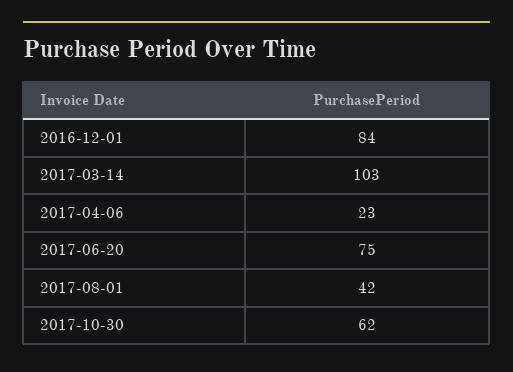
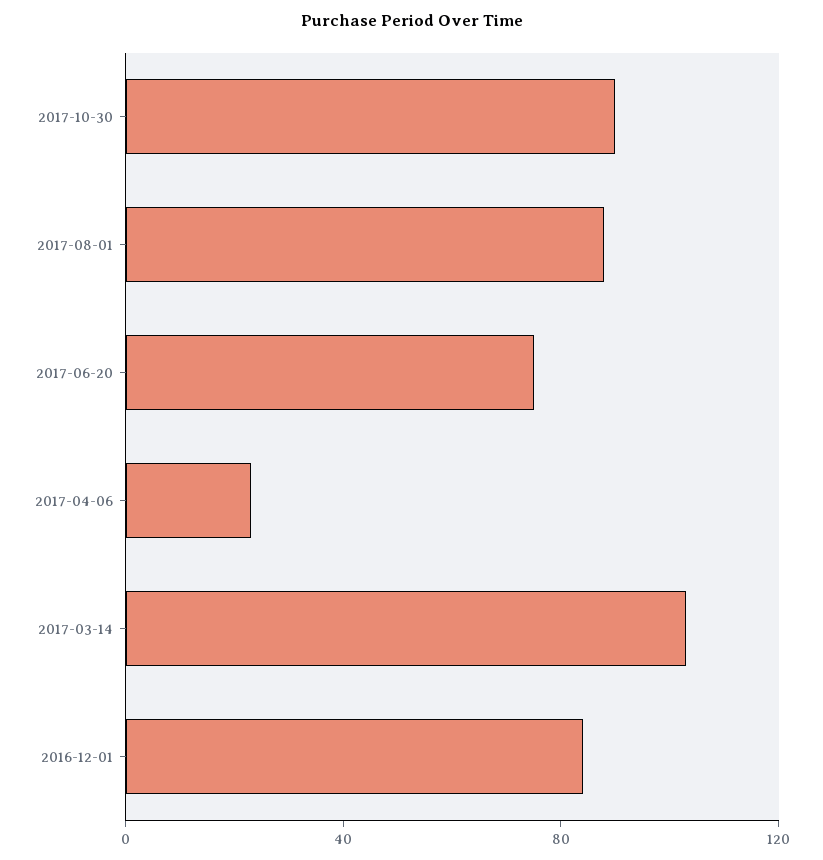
  {
    "2016-12-01": 84,
    "2017-03-14": 103,
    "2017-04-06": 23,
    "2017-06-20": 75,
-   "2017-08-01": 42,
+   "2017-08-01": 90,
-   "2017-10-30": 62
+   "2017-10-30": 90
  }

